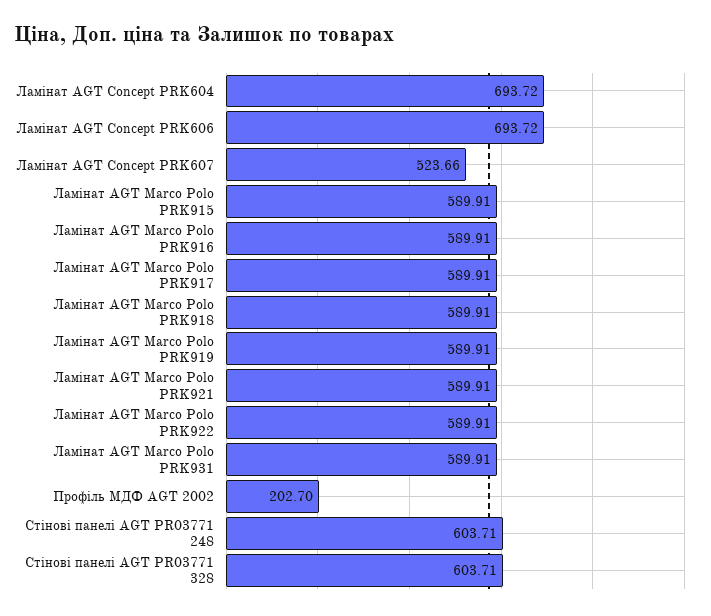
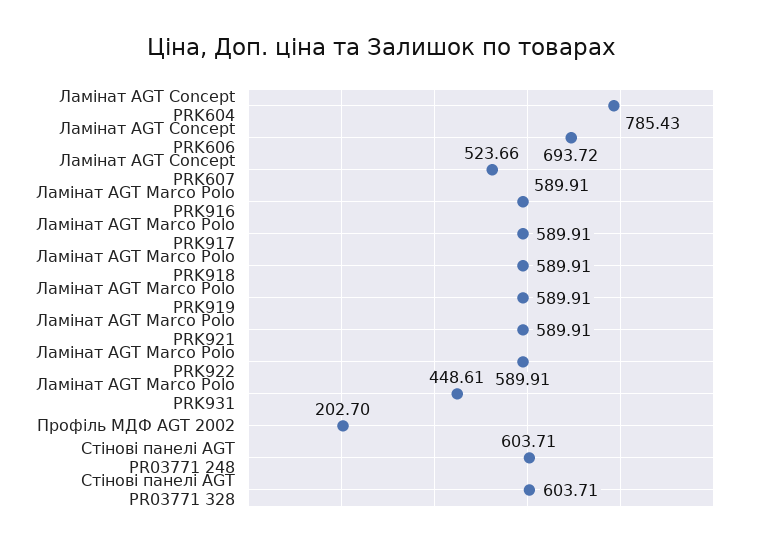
  {
-   "Ламінат AGT Concept PRK604": 693.72,
+   "Ламінат AGT Concept PRK604": 785.43,
    "Ламінат AGT Concept PRK606": 693.72,
    "Ламінат AGT Concept PRK607": 523.66,
-   "Ламінат AGT Marco Polo PRK915": 589.91,
    "Ламінат AGT Marco Polo PRK916": 589.91,
    "Ламінат AGT Marco Polo PRK917": 589.91,
    "Ламінат AGT Marco Polo PRK918": 589.91,
    "Ламінат AGT Marco Polo PRK919": 589.91,
    "Ламінат AGT Marco Polo PRK921": 589.91,
    "Ламінат AGT Marco Polo PRK922": 589.91,
-   "Ламінат AGT Marco Polo PRK931": 589.91,
+   "Ламінат AGT Marco Polo PRK931": 448.61,
    "Профіль МДФ AGT 2002": 202.7,
    "Стінові панелі AGT PR03771 248": 603.71,
    "Стінові панелі AGT PR03771 328": 603.71
  }

